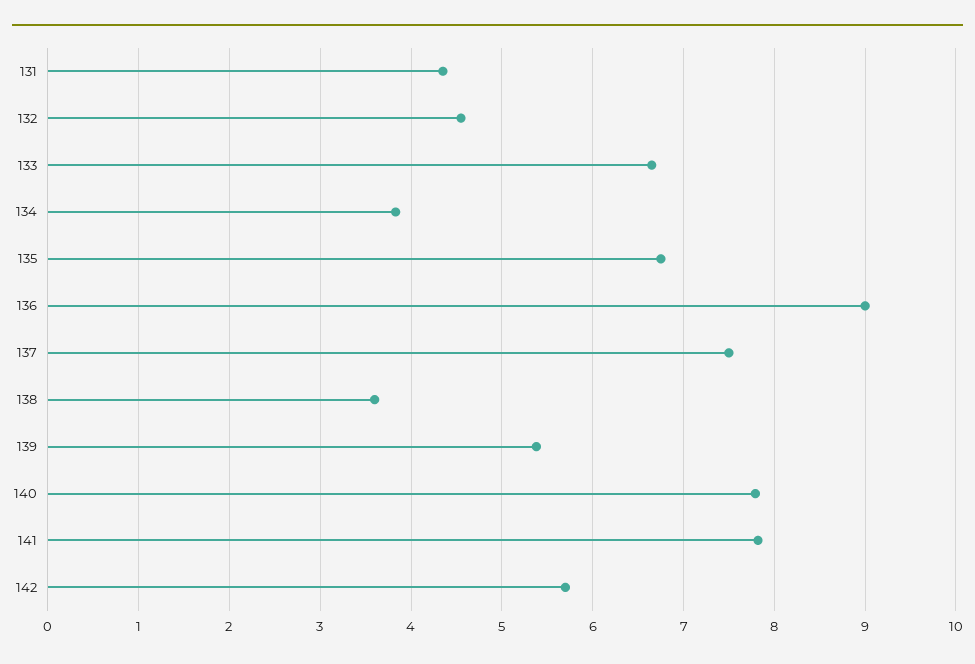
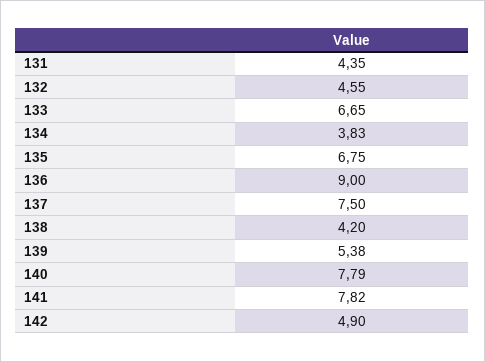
  {
    "131": 4.35,
    "132": 4.55,
    "133": 6.65,
    "134": 3.83,
    "135": 6.75,
    "136": 9,
    "137": 7.5,
-   "138": 3.6,
+   "138": 4.2,
    "139": 5.38,
    "140": 7.79,
    "141": 7.82,
-   "142": 5.7
+   "142": 4.9
  }

